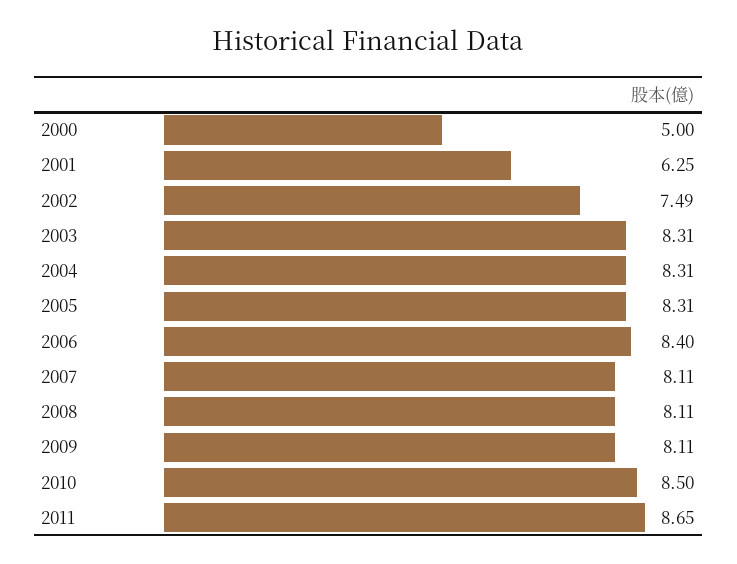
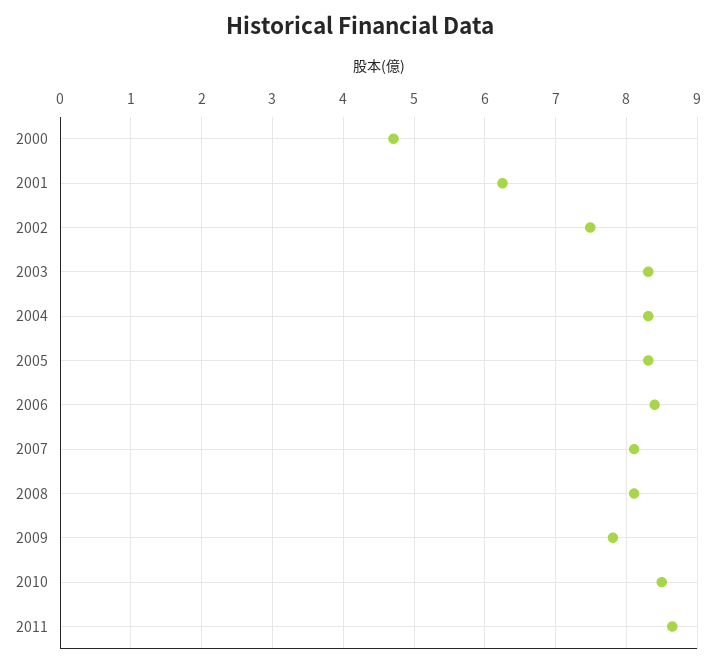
  {
-   "2000": 5,
+   "2000": 4.7,
    "2001": 6.25,
    "2002": 7.49,
    "2003": 8.31,
    "2004": 8.31,
    "2005": 8.31,
    "2006": 8.4,
    "2007": 8.11,
    "2008": 8.11,
-   "2009": 8.11,
+   "2009": 7.8,
    "2010": 8.5,
    "2011": 8.65
  }

